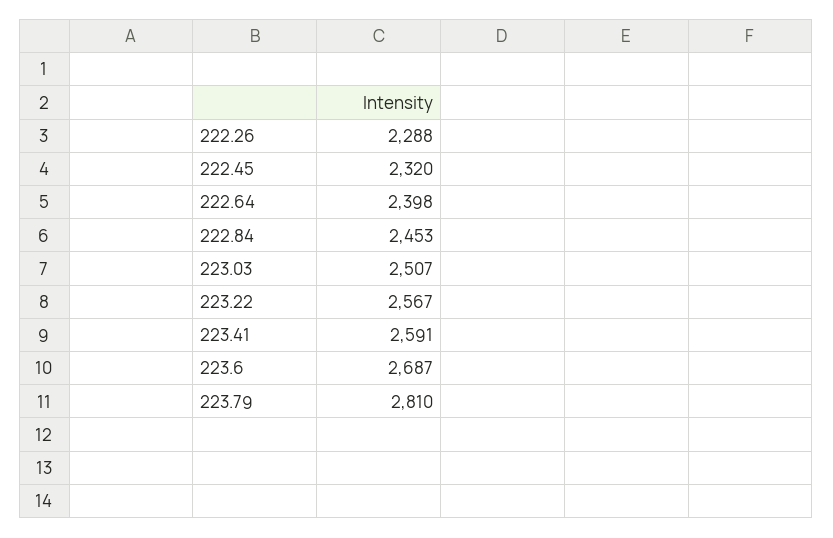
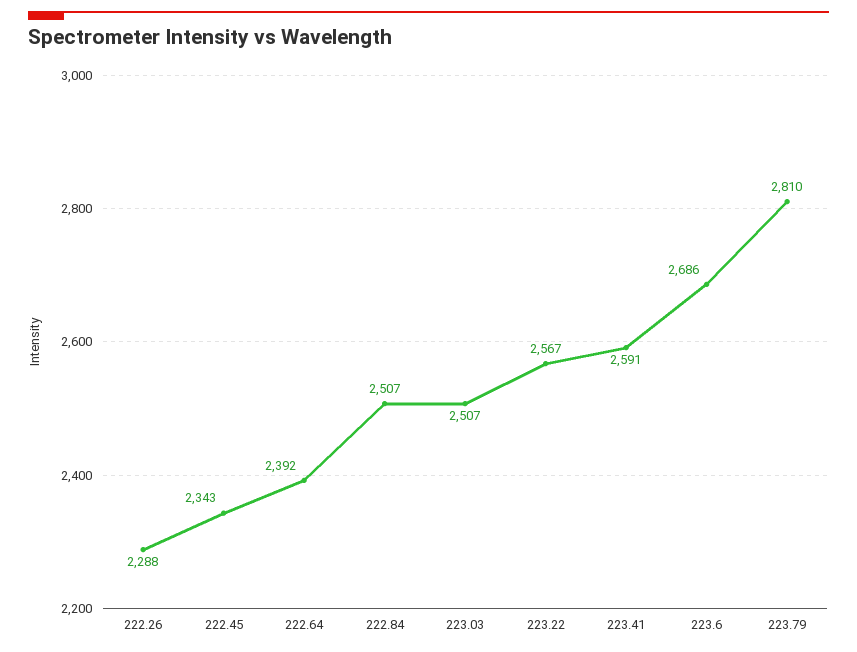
  {
    "222.26": 2288,
-   "222.45": 2320,
+   "222.45": 2343,
-   "222.64": 2398,
+   "222.64": 2392,
-   "222.84": 2453,
+   "222.84": 2507,
    "223.03": 2507,
    "223.22": 2567,
    "223.41": 2591,
-   "223.6": 2687,
+   "223.6": 2686,
    "223.79": 2810
  }

